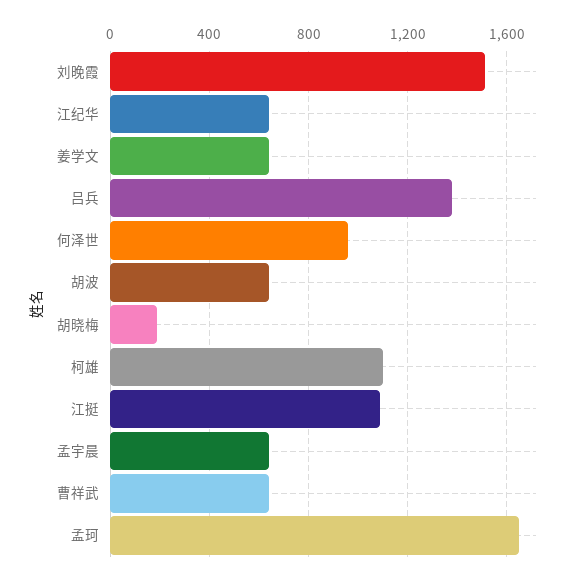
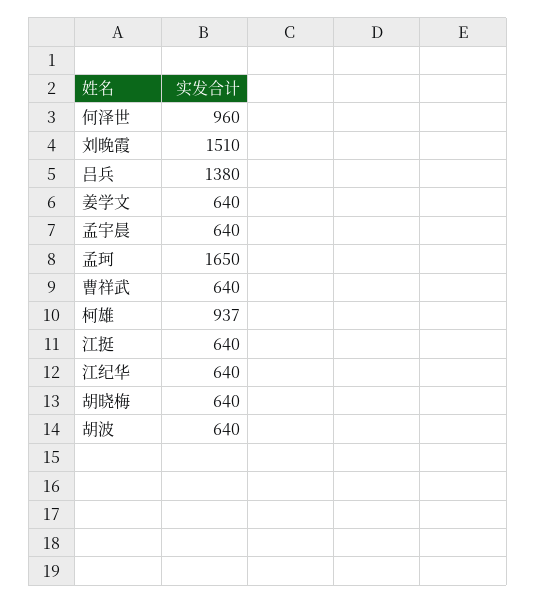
  {
    "刘晚霞": 1510,
    "江纪华": 640,
    "姜学文": 640,
    "吕兵": 1380,
    "何泽世": 960,
    "胡波": 640,
-   "胡晓梅": 200,
+   "胡晓梅": 640,
-   "柯雄": 1100,
+   "柯雄": 937,
-   "江挺": 1100,
+   "江挺": 640,
    "孟宇晨": 640,
    "曹祥武": 640,
    "孟珂": 1650
  }

